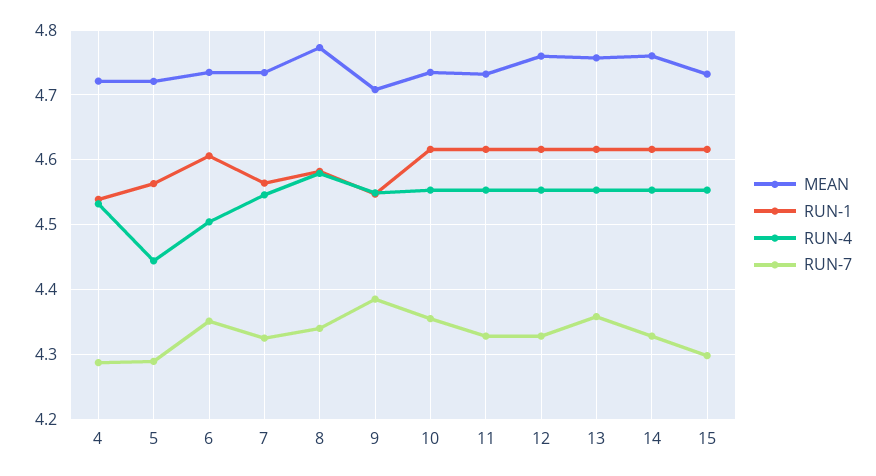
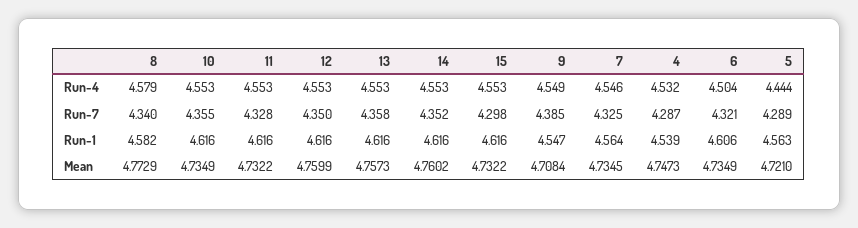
  {
    "MEAN": {
-     "4": 4.72,
+     "4": 4.7473,
      "5": 4.721,
      "6": 4.7349,
      "7": 4.7345,
      "8": 4.7729,
      "9": 4.7084,
      "10": 4.7349,
      "11": 4.7322,
      "12": 4.7599,
      "13": 4.7573,
      "14": 4.7602,
      "15": 4.7322
    },
    "RUN-1": {
      "4": 4.539,
      "5": 4.563,
      "6": 4.606,
      "7": 4.564,
      "8": 4.582,
      "9": 4.547,
      "10": 4.616,
      "11": 4.616,
      "12": 4.616,
      "13": 4.616,
      "14": 4.616,
      "15": 4.616
    },
    "RUN-4": {
      "4": 4.532,
      "5": 4.444,
      "6": 4.504,
      "7": 4.546,
      "8": 4.579,
      "9": 4.549,
      "10": 4.553,
      "11": 4.553,
      "12": 4.553,
      "13": 4.553,
      "14": 4.553,
      "15": 4.553
    },
    "RUN-7": {
      "4": 4.287,
      "5": 4.289,
-     "6": 4.35,
+     "6": 4.321,
      "7": 4.325,
      "8": 4.34,
      "9": 4.385,
      "10": 4.355,
      "11": 4.328,
-     "12": 4.33,
+     "12": 4.35,
      "13": 4.358,
-     "14": 4.33,
+     "14": 4.352,
      "15": 4.298
    }
  }

